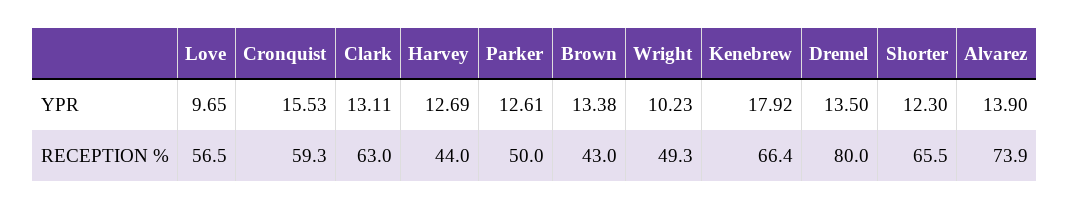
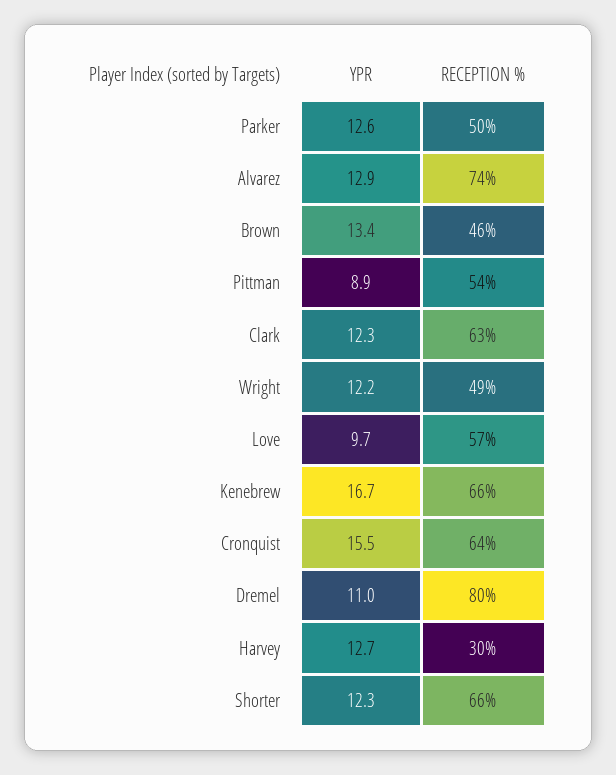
  {
    "Love": {
      "YPR": 9.65,
      "RECEPTION %": 56.5
    },
    "Cronquist": {
      "YPR": 15.53,
-     "RECEPTION %": 59.3
+     "RECEPTION %": 64
    },
    "Clark": {
-     "YPR": 13.11,
+     "YPR": 12.3,
      "RECEPTION %": 63
    },
    "Harvey": {
      "YPR": 12.69,
-     "RECEPTION %": 44
+     "RECEPTION %": 30
    },
    "Parker": {
      "YPR": 12.61,
      "RECEPTION %": 50
    },
    "Brown": {
      "YPR": 13.38,
-     "RECEPTION %": 43
+     "RECEPTION %": 46
    },
    "Wright": {
-     "YPR": 10.23,
+     "YPR": 12.2,
      "RECEPTION %": 49.3
    },
    "Kenebrew": {
-     "YPR": 17.92,
+     "YPR": 16.7,
      "RECEPTION %": 66.4
    },
    "Dremel": {
-     "YPR": 13.5,
+     "YPR": 11,
      "RECEPTION %": 80
    },
    "Shorter": {
      "YPR": 12.3,
      "RECEPTION %": 65.5
    },
    "Alvarez": {
-     "YPR": 13.9,
+     "YPR": 12.9,
      "RECEPTION %": 73.9
-   }
+   },
+   "Pittman": {
+     "YPR": 8.9,
+     "RECEPTION %": 54
+   }
  }

